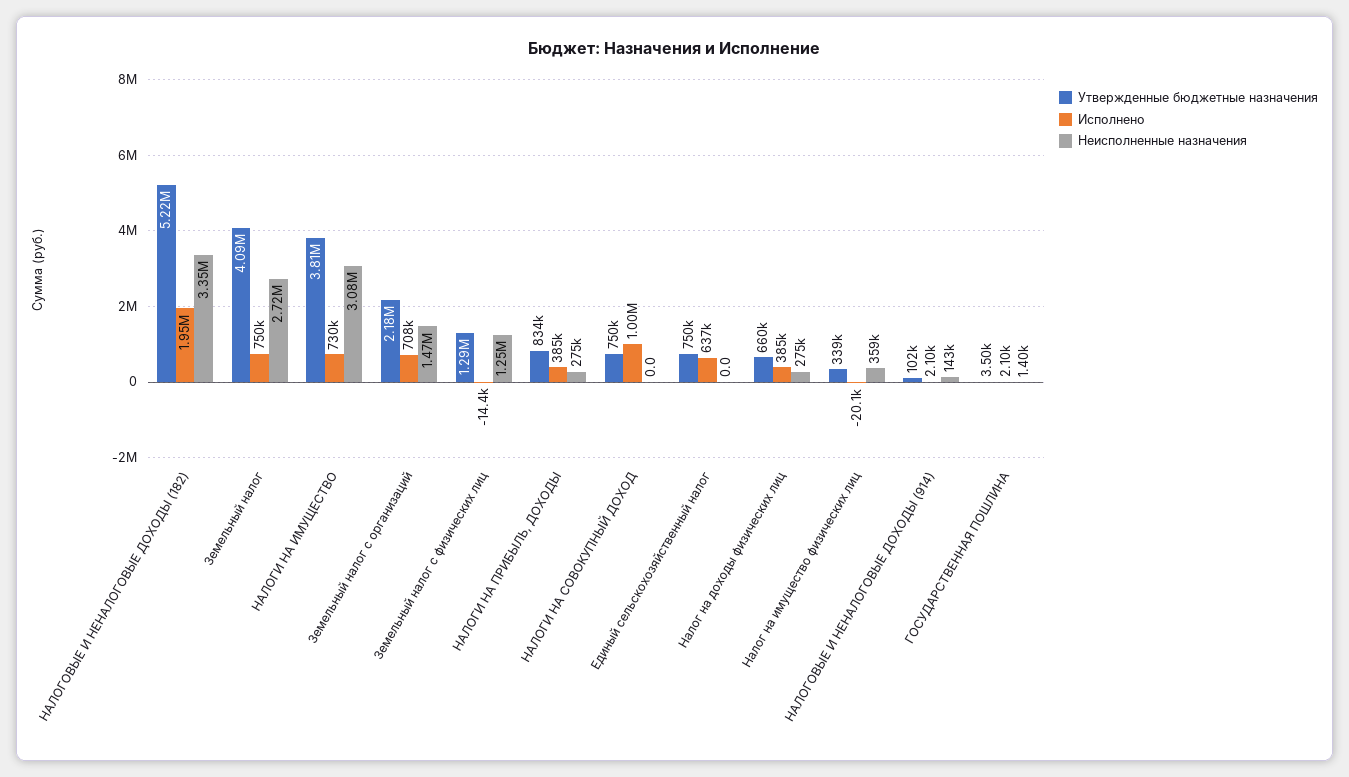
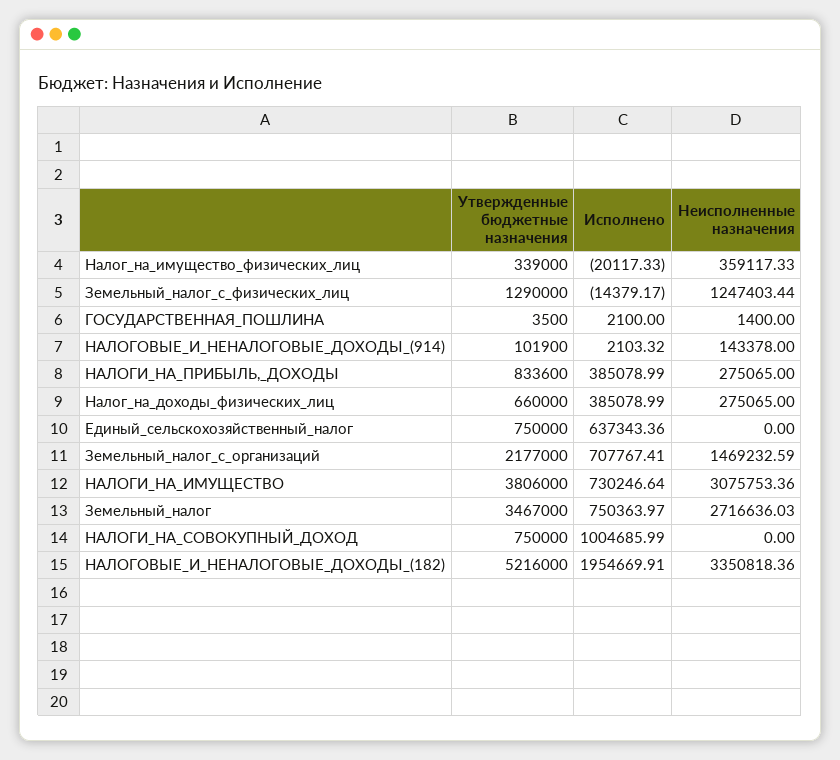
  {
    "Утвержденные бюджетные назначения": {
      "НАЛОГОВЫЕ И НЕНАЛОГОВЫЕ ДОХОДЫ (182)": 5216000,
-     "Земельный налог": 4090000,
+     "Земельный налог": 3467000,
      "НАЛОГИ НА ИМУЩЕСТВО": 3806000,
      "Земельный налог с организаций": 2177000,
      "Земельный налог с физических лиц": 1290000,
      "НАЛОГИ НА ПРИБЫЛЬ, ДОХОДЫ": 833600,
      "НАЛОГИ НА СОВОКУПНЫЙ ДОХОД": 750000,
      "Единый сельскохозяйственный налог": 750000,
      "Налог на доходы физических лиц": 660000,
      "Налог на имущество физических лиц": 339000,
      "НАЛОГОВЫЕ И НЕНАЛОГОВЫЕ ДОХОДЫ (914)": 101900,
      "ГОСУДАРСТВЕННАЯ ПОШЛИНА": 3500
    },
    "Исполнено": {
      "НАЛОГОВЫЕ И НЕНАЛОГОВЫЕ ДОХОДЫ (182)": 1954669.91,
      "Земельный налог": 750363.97,
      "НАЛОГИ НА ИМУЩЕСТВО": 730246.64,
      "Земельный налог с организаций": 707767.41,
      "Земельный налог с физических лиц": -14379.17,
      "НАЛОГИ НА ПРИБЫЛЬ, ДОХОДЫ": 385078.99,
      "НАЛОГИ НА СОВОКУПНЫЙ ДОХОД": 1004685.99,
      "Единый сельскохозяйственный налог": 637343.36,
      "Налог на доходы физических лиц": 385078.99,
      "Налог на имущество физических лиц": -20117.33,
      "НАЛОГОВЫЕ И НЕНАЛОГОВЫЕ ДОХОДЫ (914)": 2103.32,
      "ГОСУДАРСТВЕННАЯ ПОШЛИНА": 2100
    },
    "Неисполненные назначения": {
      "НАЛОГОВЫЕ И НЕНАЛОГОВЫЕ ДОХОДЫ (182)": 3350818.36,
      "Земельный налог": 2716636.03,
      "НАЛОГИ НА ИМУЩЕСТВО": 3075753.36,
      "Земельный налог с организаций": 1469232.59,
      "Земельный налог с физических лиц": 1247403.44,
      "НАЛОГИ НА ПРИБЫЛЬ, ДОХОДЫ": 275065,
      "НАЛОГИ НА СОВОКУПНЫЙ ДОХОД": 0,
      "Единый сельскохозяйственный налог": 0,
      "Налог на доходы физических лиц": 275065,
      "Налог на имущество физических лиц": 359117.33,
      "НАЛОГОВЫЕ И НЕНАЛОГОВЫЕ ДОХОДЫ (914)": 143378,
      "ГОСУДАРСТВЕННАЯ ПОШЛИНА": 1400
    }
  }

